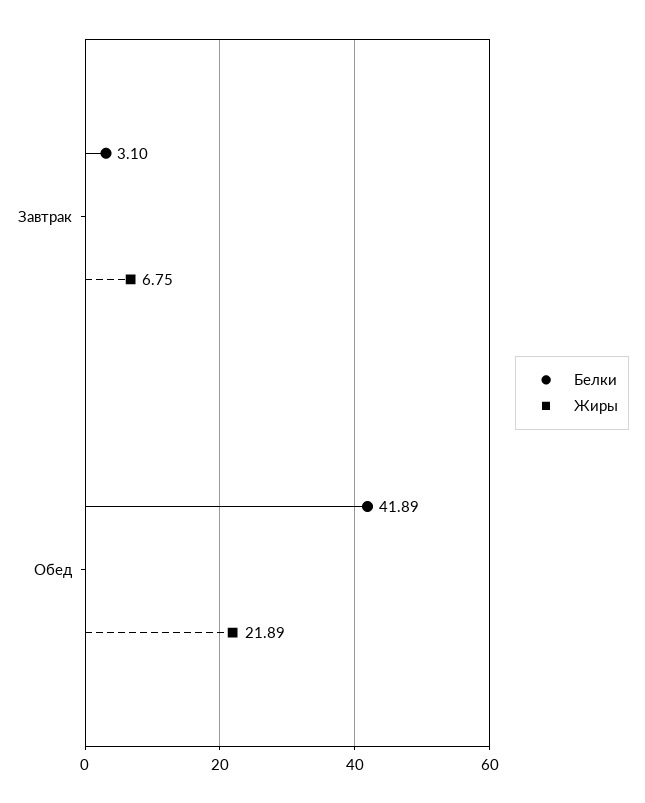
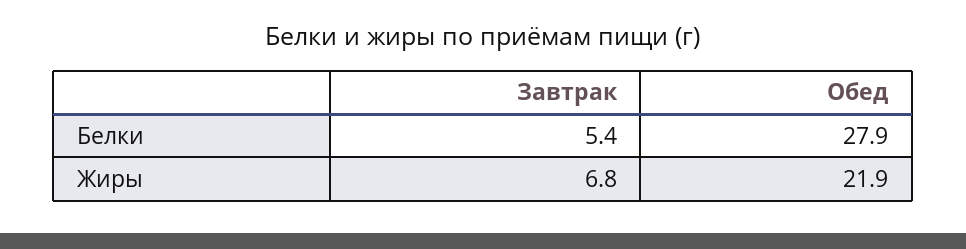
  {
    "Белки": {
-     "Завтрак": 3.1,
+     "Завтрак": 5.4,
-     "Обед": 41.89
+     "Обед": 27.9
    },
    "Жиры": {
      "Завтрак": 6.75,
      "Обед": 21.89
    }
  }

